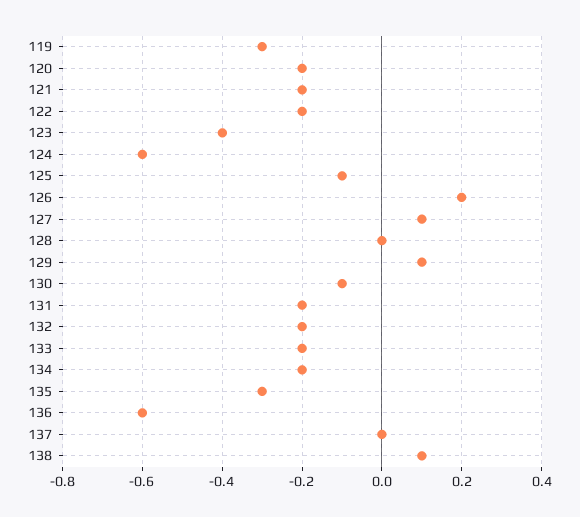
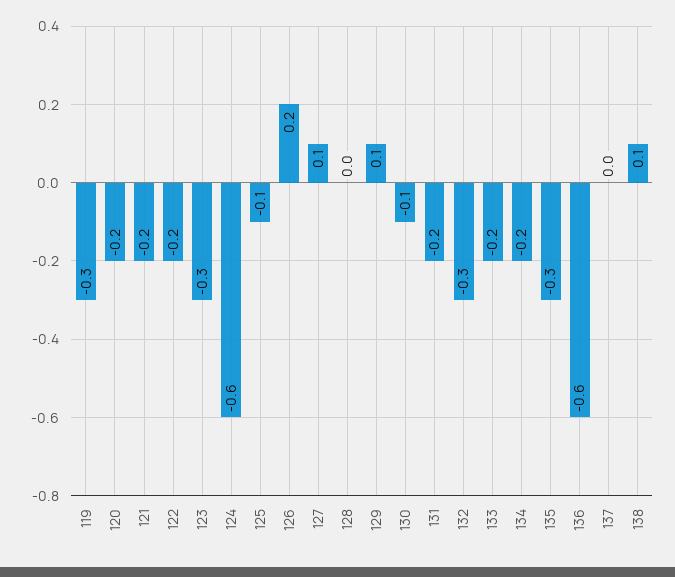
  {
    "119": -0.3,
    "120": -0.2,
    "121": -0.2,
    "122": -0.2,
-   "123": -0.4,
+   "123": -0.3,
    "124": -0.6,
    "125": -0.1,
    "126": 0.2,
    "127": 0.1,
    "128": 0,
    "129": 0.1,
    "130": -0.1,
    "131": -0.2,
-   "132": -0.2,
+   "132": -0.3,
    "133": -0.2,
    "134": -0.2,
    "135": -0.3,
    "136": -0.6,
    "137": 0,
    "138": 0.1
  }

